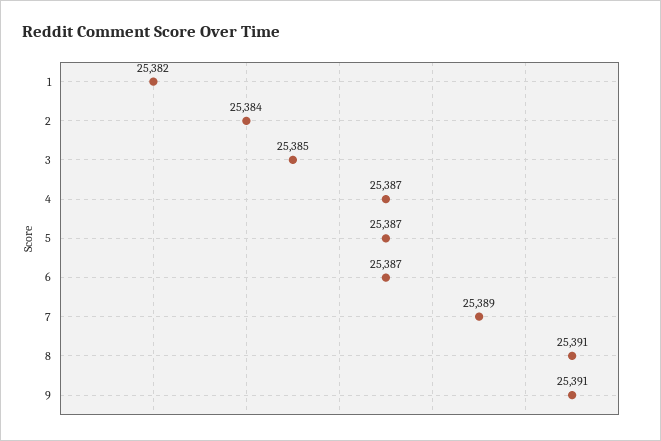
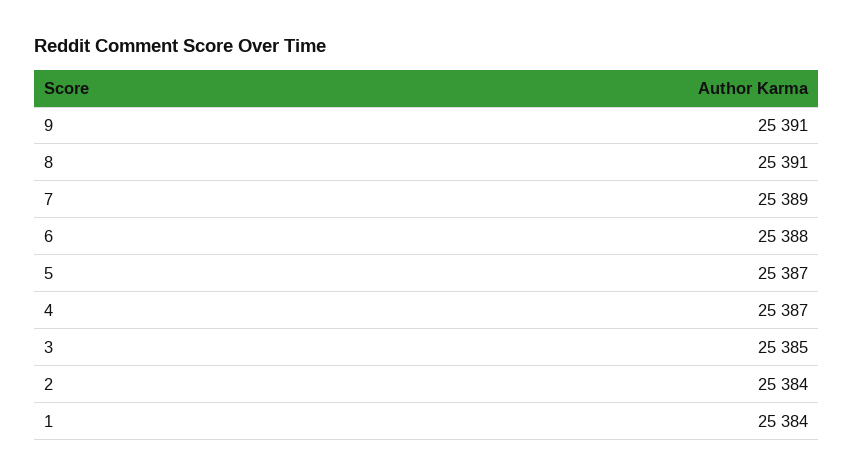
  {
-   "1": 25382,
+   "1": 25384,
    "2": 25384,
    "3": 25385,
    "4": 25387,
    "5": 25387,
-   "6": 25387,
+   "6": 25388,
    "7": 25389,
    "8": 25391,
    "9": 25391
  }

